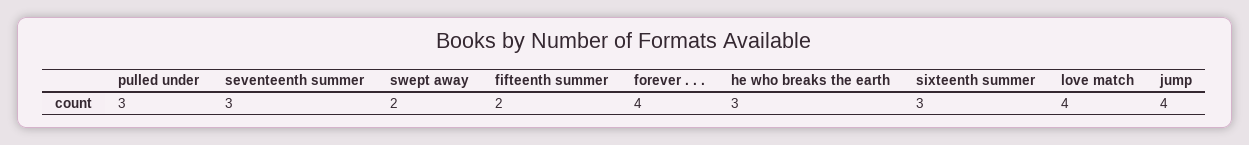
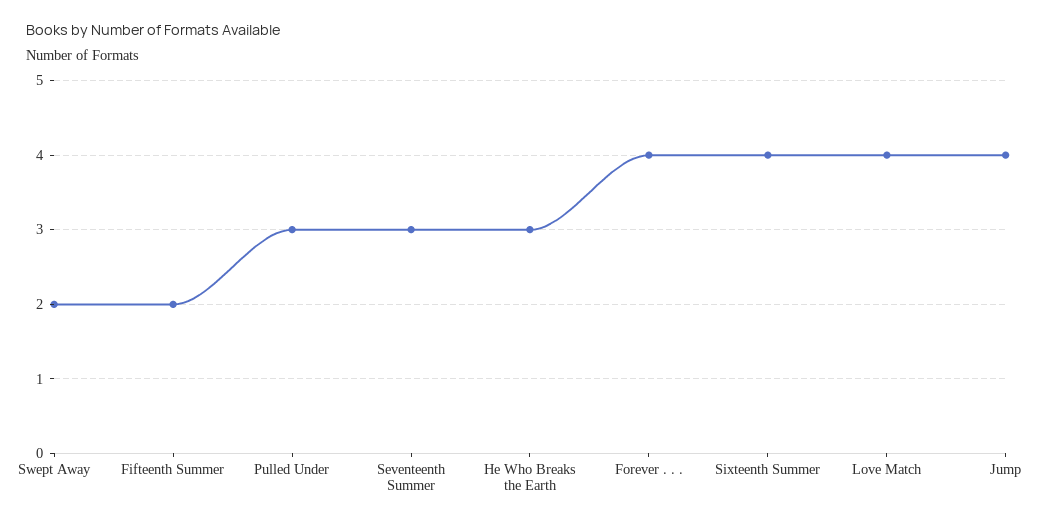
  {
    "pulled under": 3,
    "seventeenth summer": 3,
    "swept away": 2,
    "fifteenth summer": 2,
    "forever . . .": 4,
    "he who breaks the earth": 3,
-   "sixteenth summer": 3,
+   "sixteenth summer": 4,
    "love match": 4,
    "jump": 4
  }

